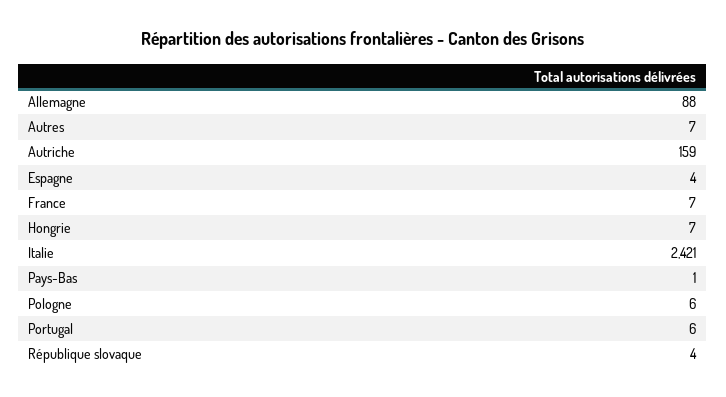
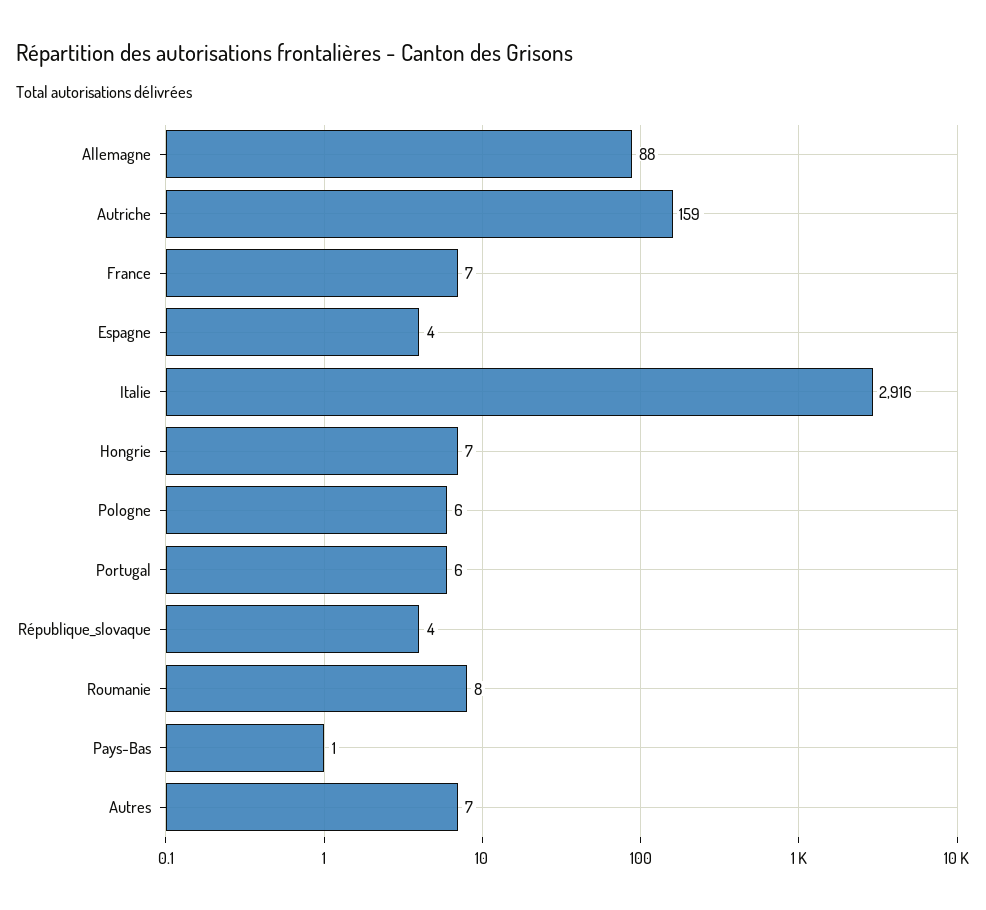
  {
    "Allemagne": 88,
    "Autres": 7,
    "Autriche": 159,
    "Espagne": 4,
    "France": 7,
    "Hongrie": 7,
-   "Italie": 2421,
+   "Italie": 2916,
    "Pays-Bas": 1,
    "Pologne": 6,
    "Portugal": 6,
-   "République slovaque": 4
+   "République slovaque": 4,
+   "Roumanie": 8
  }

